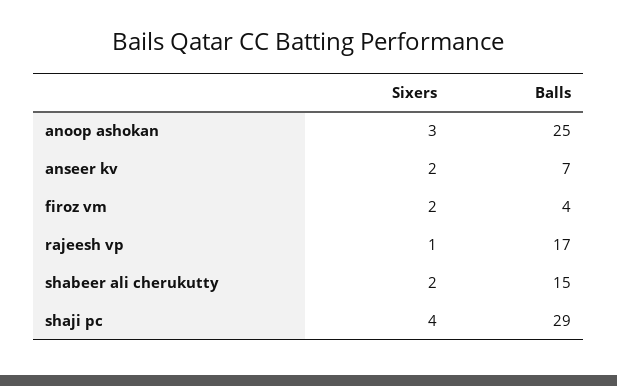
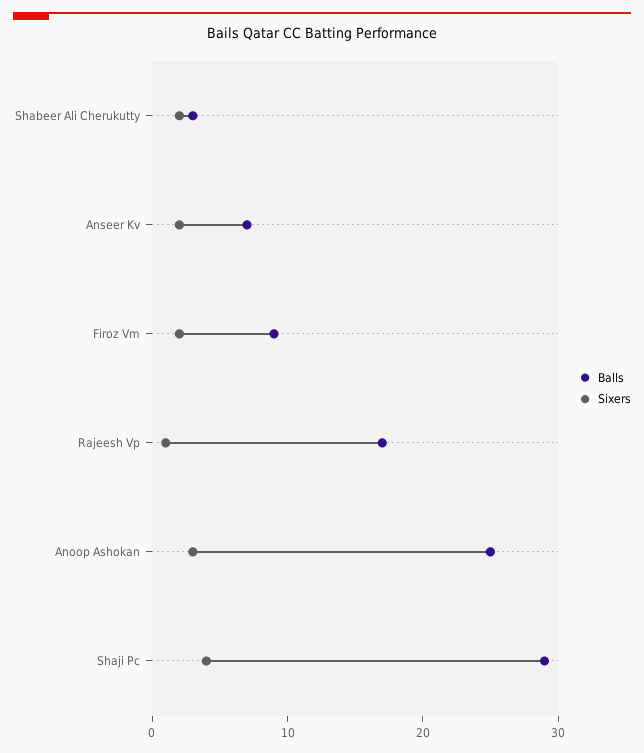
  {
    "Sixers": {
      "anoop ashokan": 3,
      "anseer kv": 2,
      "firoz vm": 2,
      "rajeesh vp": 1,
      "shabeer ali cherukutty": 2,
      "shaji pc": 4
    },
    "Balls": {
      "anoop ashokan": 25,
      "anseer kv": 7,
-     "firoz vm": 4,
+     "firoz vm": 9,
      "rajeesh vp": 17,
-     "shabeer ali cherukutty": 15,
+     "shabeer ali cherukutty": 3,
      "shaji pc": 29
    }
  }

